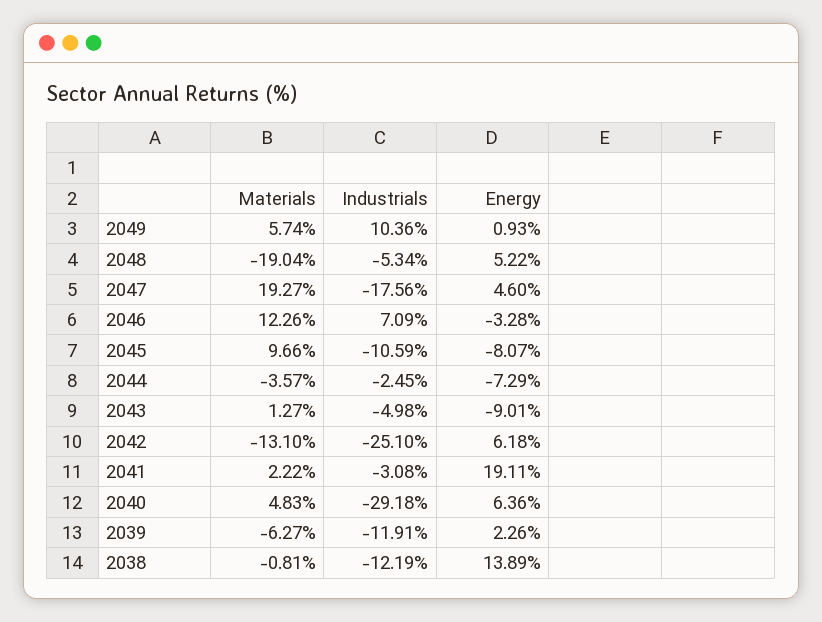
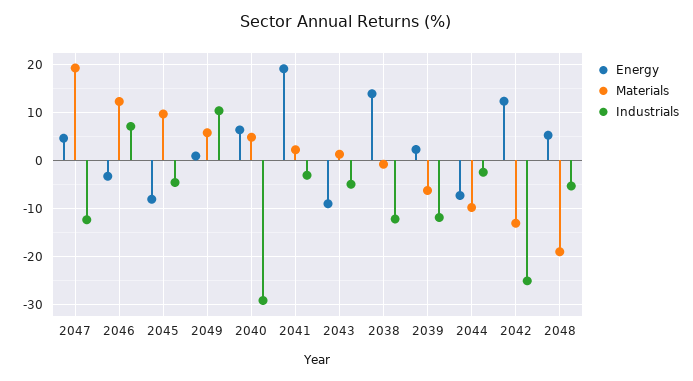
  {
    "Materials": {
      "2049": 5.74,
      "2048": -19.04,
      "2047": 19.27,
      "2046": 12.26,
      "2045": 9.66,
-     "2044": -3.57,
+     "2044": -10,
      "2043": 1.27,
      "2042": -13.1,
      "2041": 2.22,
      "2040": 4.83,
      "2039": -6.27,
      "2038": -0.81
    },
    "Industrials": {
      "2049": 10.36,
      "2048": -5.34,
-     "2047": -17.56,
+     "2047": -12,
      "2046": 7.09,
-     "2045": -10.59,
+     "2045": -4,
      "2044": -2.45,
      "2043": -4.98,
      "2042": -25.1,
      "2041": -3.08,
      "2040": -29.18,
      "2039": -11.91,
      "2038": -12.19
    },
    "Energy": {
      "2049": 0.93,
      "2048": 5.22,
      "2047": 4.6,
      "2046": -3.28,
      "2045": -8.07,
      "2044": -7.29,
      "2043": -9.01,
-     "2042": 6.18,
+     "2042": 12,
      "2041": 19.11,
      "2040": 6.36,
      "2039": 2.26,
      "2038": 13.89
    }
  }

